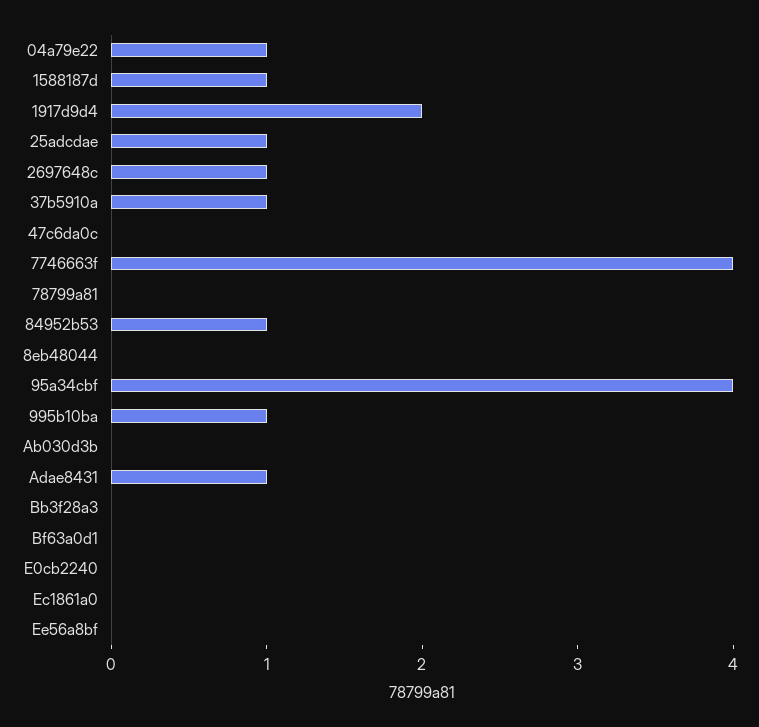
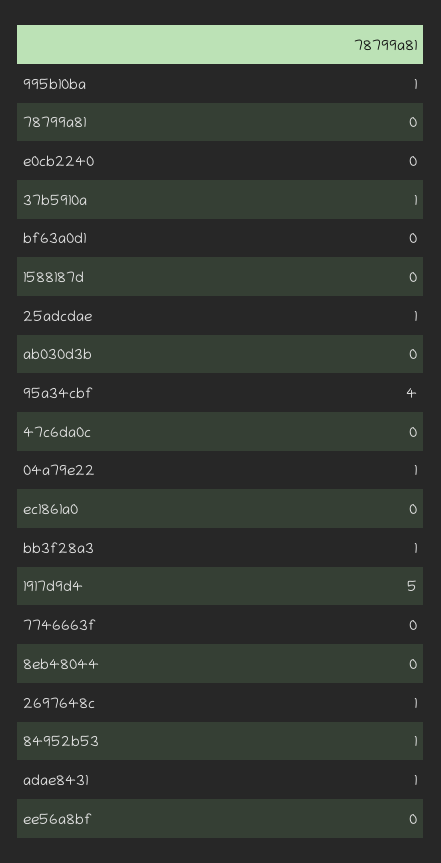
  {
    "04a79e22": 1,
-   "1588187d": 1,
+   "1588187d": 0,
-   "1917d9d4": 2,
+   "1917d9d4": 5,
    "25adcdae": 1,
    "2697648c": 1,
    "37b5910a": 1,
    "47c6da0c": 0,
-   "7746663f": 4,
+   "7746663f": 0,
    "78799a81": 0,
    "84952b53": 1,
    "8eb48044": 0,
    "95a34cbf": 4,
    "995b10ba": 1,
    "Ab030d3b": 0,
    "Adae8431": 1,
-   "Bb3f28a3": 0,
+   "Bb3f28a3": 1,
    "Bf63a0d1": 0,
    "E0cb2240": 0,
    "Ec1861a0": 0,
    "Ee56a8bf": 0
  }

